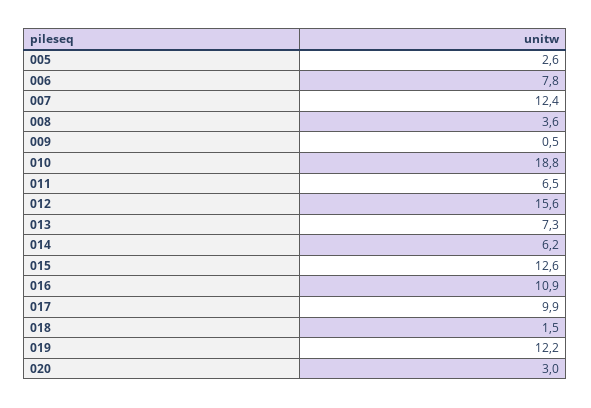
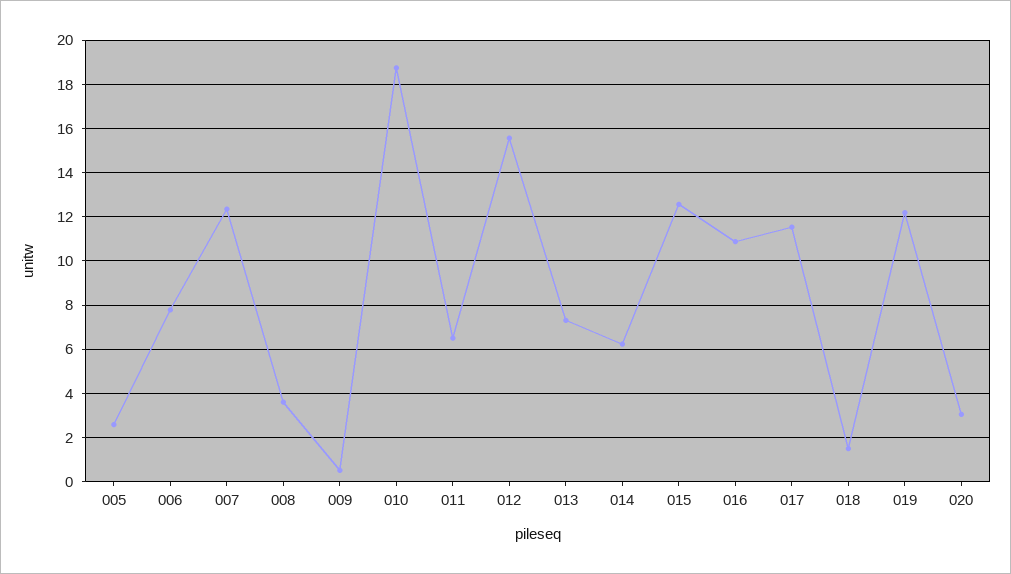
  {
    "005": 2.6,
    "006": 7.8,
    "007": 12.4,
    "008": 3.6,
    "009": 0.5,
    "010": 18.8,
    "011": 6.5,
    "012": 15.6,
    "013": 7.3,
    "014": 6.2,
    "015": 12.6,
    "016": 10.9,
-   "017": 9.9,
+   "017": 11.5,
    "018": 1.5,
    "019": 12.2,
    "020": 3
  }

